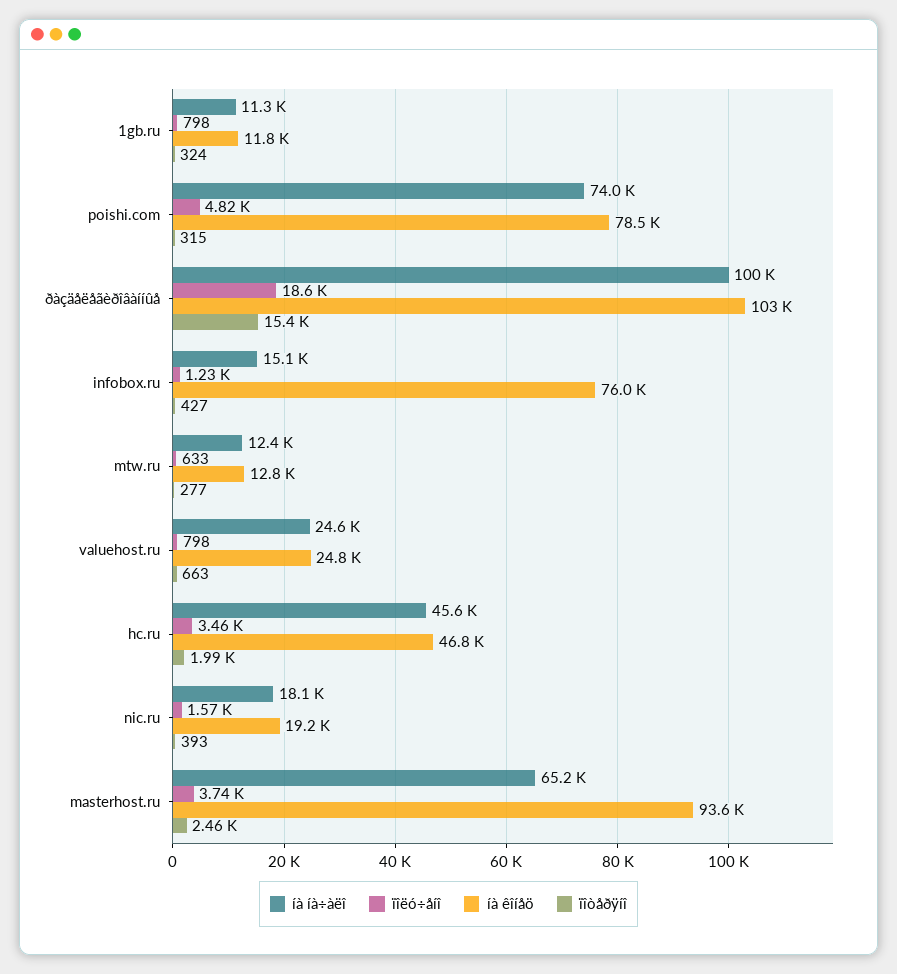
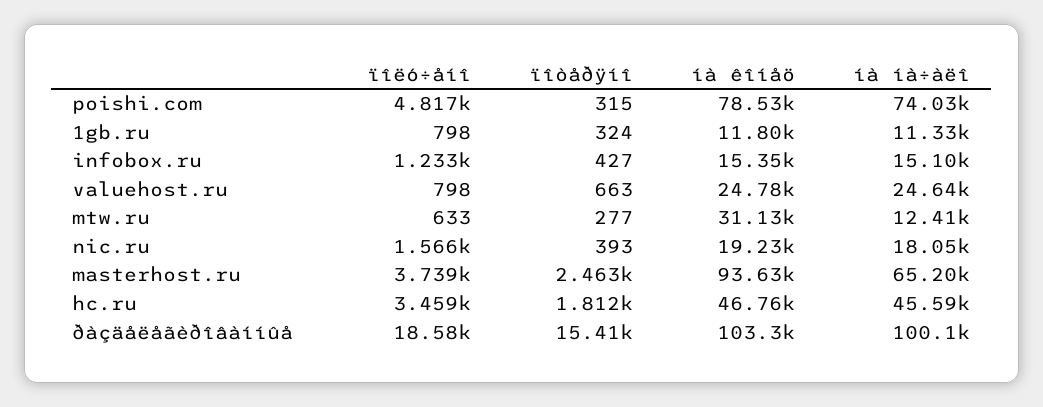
  {
    "íà íà÷àëî": {
      "1gb.ru": 11330,
      "poishi.com": 74030,
      "ðàçäåëåãèðîâàííûå": 100100,
      "infobox.ru": 15100,
      "mtw.ru": 12410,
      "valuehost.ru": 24640,
      "hc.ru": 45590,
      "nic.ru": 18050,
      "masterhost.ru": 65200
    },
    "ïîëó÷åíî": {
      "1gb.ru": 798,
      "poishi.com": 4817,
      "ðàçäåëåãèðîâàííûå": 18580,
      "infobox.ru": 1233,
      "mtw.ru": 633,
      "valuehost.ru": 798,
      "hc.ru": 3459,
      "nic.ru": 1566,
      "masterhost.ru": 3739
    },
    "íà êîíåö": {
      "1gb.ru": 11800,
      "poishi.com": 78530,
      "ðàçäåëåãèðîâàííûå": 103300,
-     "infobox.ru": 76000,
+     "infobox.ru": 15350,
-     "mtw.ru": 12800,
+     "mtw.ru": 31130,
      "valuehost.ru": 24780,
      "hc.ru": 46760,
      "nic.ru": 19230,
      "masterhost.ru": 93630
    },
    "ïîòåðÿíî": {
      "1gb.ru": 324,
      "poishi.com": 315,
      "ðàçäåëåãèðîâàííûå": 15410,
      "infobox.ru": 427,
      "mtw.ru": 277,
      "valuehost.ru": 663,
-     "hc.ru": 1990,
+     "hc.ru": 1812,
      "nic.ru": 393,
      "masterhost.ru": 2463
    }
  }

